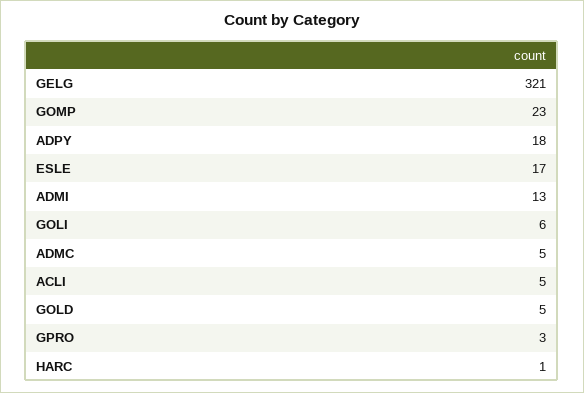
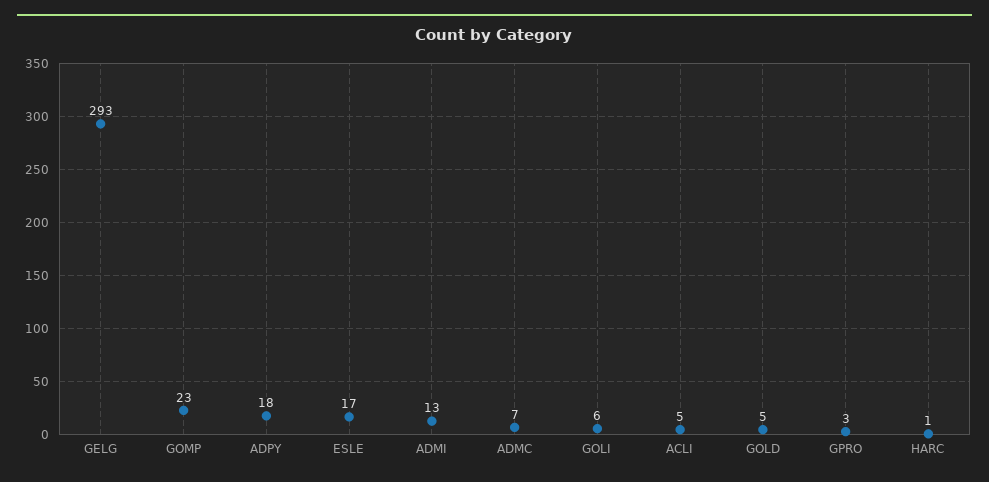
  {
-   "GELG": 321,
+   "GELG": 293,
    "GOMP": 23,
    "ADPY": 18,
    "ESLE": 17,
    "ADMI": 13,
    "GOLI": 6,
-   "ADMC": 5,
+   "ADMC": 7,
    "ACLI": 5,
    "GOLD": 5,
    "GPRO": 3,
    "HARC": 1
  }

